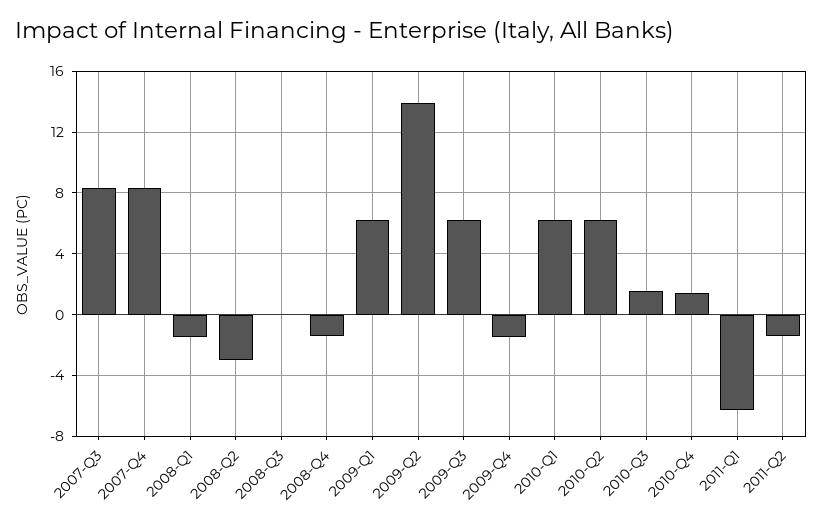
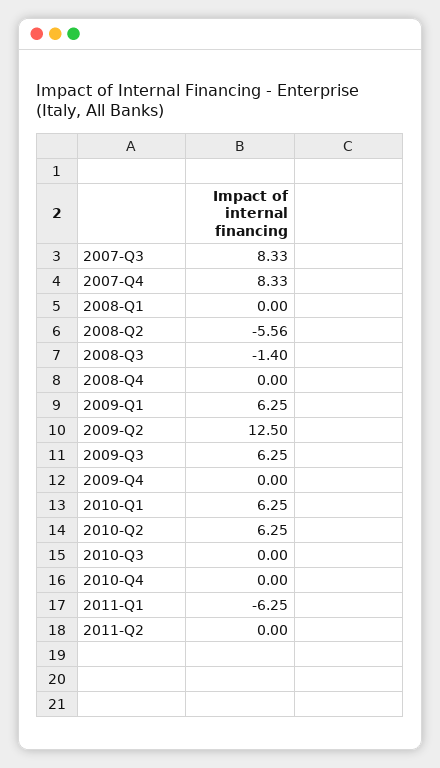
  {
    "2007-Q3": 8.33,
    "2007-Q4": 8.33,
-   "2008-Q1": -1.5,
+   "2008-Q1": 0,
-   "2008-Q2": -3,
+   "2008-Q2": -5.56,
-   "2008-Q3": 0,
+   "2008-Q3": -1.4,
-   "2008-Q4": -1.5,
+   "2008-Q4": 0,
    "2009-Q1": 6.25,
-   "2009-Q2": 14,
+   "2009-Q2": 12.5,
    "2009-Q3": 6.25,
-   "2009-Q4": -1.5,
+   "2009-Q4": 0,
    "2010-Q1": 6.25,
    "2010-Q2": 6.25,
-   "2010-Q3": 1.5,
+   "2010-Q3": 0,
-   "2010-Q4": 1.5,
+   "2010-Q4": 0,
    "2011-Q1": -6.25,
-   "2011-Q2": -1.5
+   "2011-Q2": 0
  }

